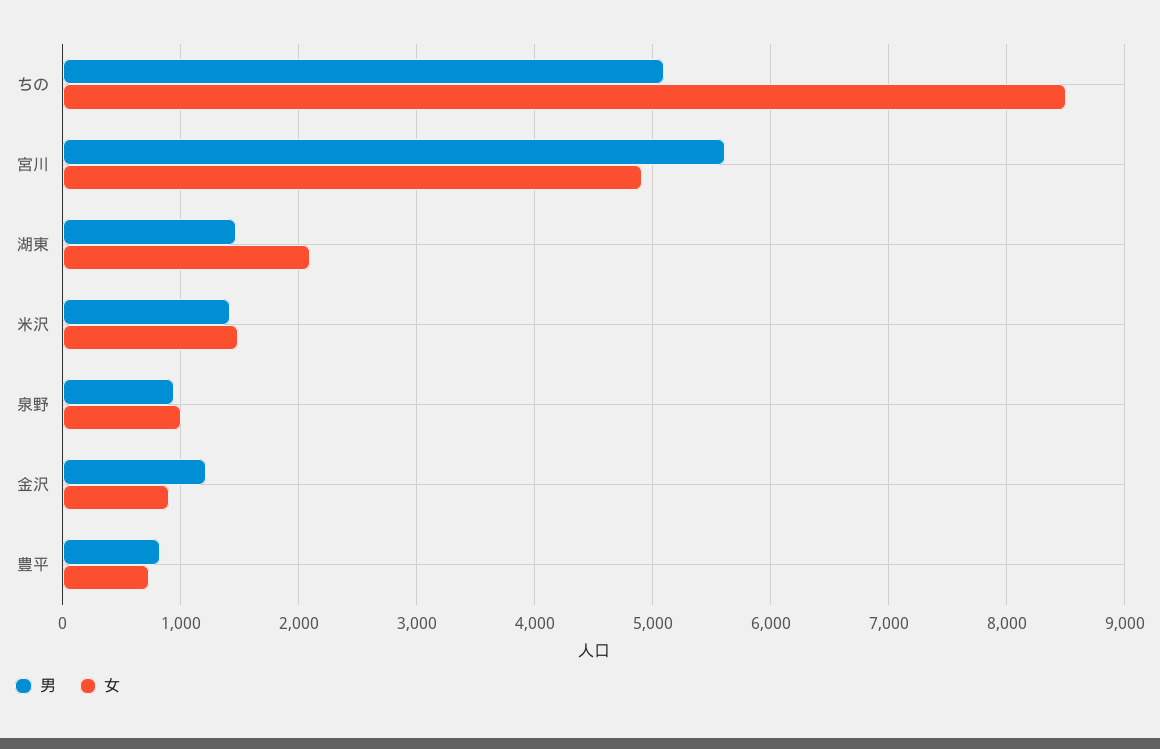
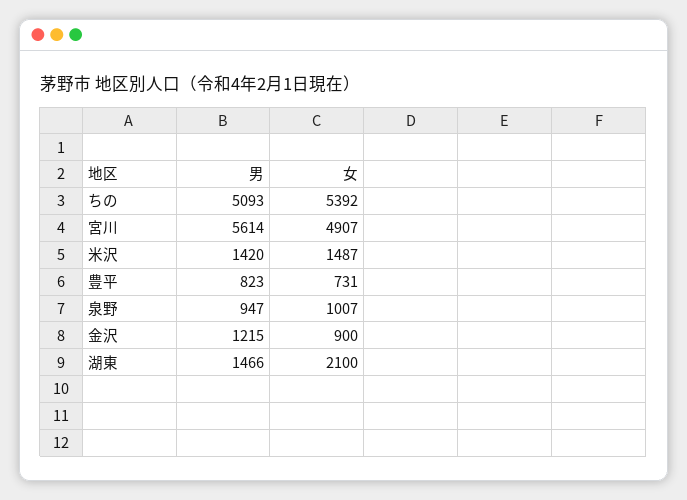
  {
    "男": {
      "ちの": 5093,
      "宮川": 5614,
      "湖東": 1466,
      "米沢": 1420,
      "泉野": 947,
      "金沢": 1215,
      "豊平": 823
    },
    "女": {
-     "ちの": 8500,
+     "ちの": 5392,
      "宮川": 4907,
      "湖東": 2100,
      "米沢": 1487,
      "泉野": 1007,
      "金沢": 900,
      "豊平": 731
    }
  }

